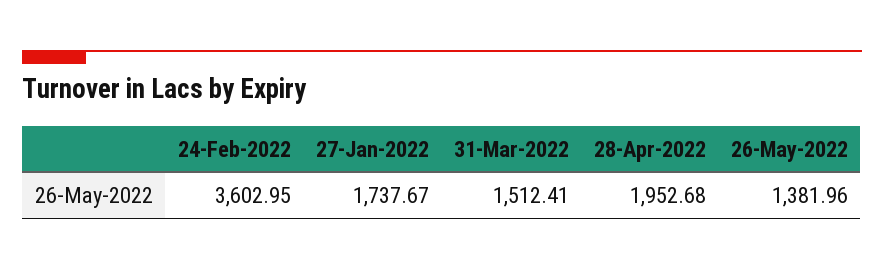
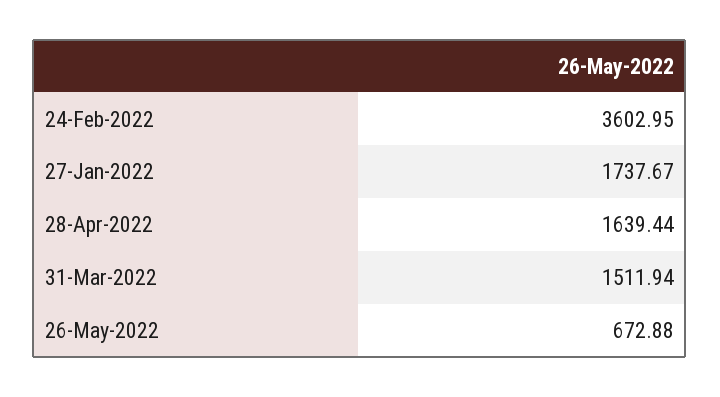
  {
    "24-Feb-2022": 3602.95,
    "27-Jan-2022": 1737.67,
-   "31-Mar-2022": 1512.41,
+   "31-Mar-2022": 1511.94,
-   "28-Apr-2022": 1952.68,
+   "28-Apr-2022": 1639.44,
-   "26-May-2022": 1381.96
+   "26-May-2022": 672.88
  }

